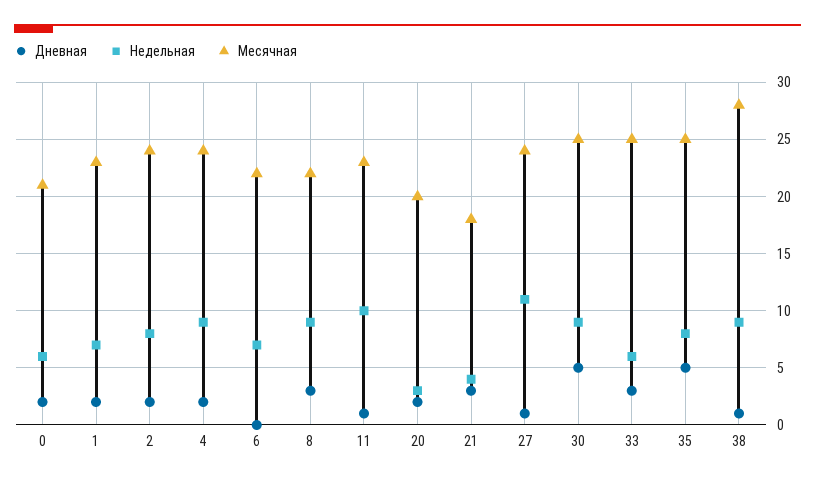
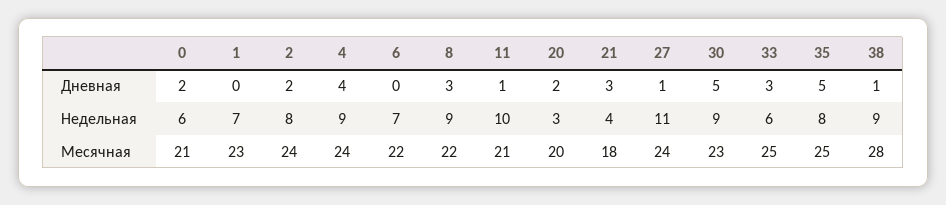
  {
    "Дневная": {
      "0": 2,
-     "1": 2,
+     "1": 0,
      "2": 2,
-     "4": 2,
+     "4": 4,
      "6": 0,
      "8": 3,
      "11": 1,
      "20": 2,
      "21": 3,
      "27": 1,
      "30": 5,
      "33": 3,
      "35": 5,
      "38": 1
    },
    "Недельная": {
      "0": 6,
      "1": 7,
      "2": 8,
      "4": 9,
      "6": 7,
      "8": 9,
      "11": 10,
      "20": 3,
      "21": 4,
      "27": 11,
      "30": 9,
      "33": 6,
      "35": 8,
      "38": 9
    },
    "Месячная": {
      "0": 21,
      "1": 23,
      "2": 24,
      "4": 24,
      "6": 22,
      "8": 22,
-     "11": 23,
+     "11": 21,
      "20": 20,
      "21": 18,
      "27": 24,
-     "30": 25,
+     "30": 23,
      "33": 25,
      "35": 25,
      "38": 28
    }
  }

